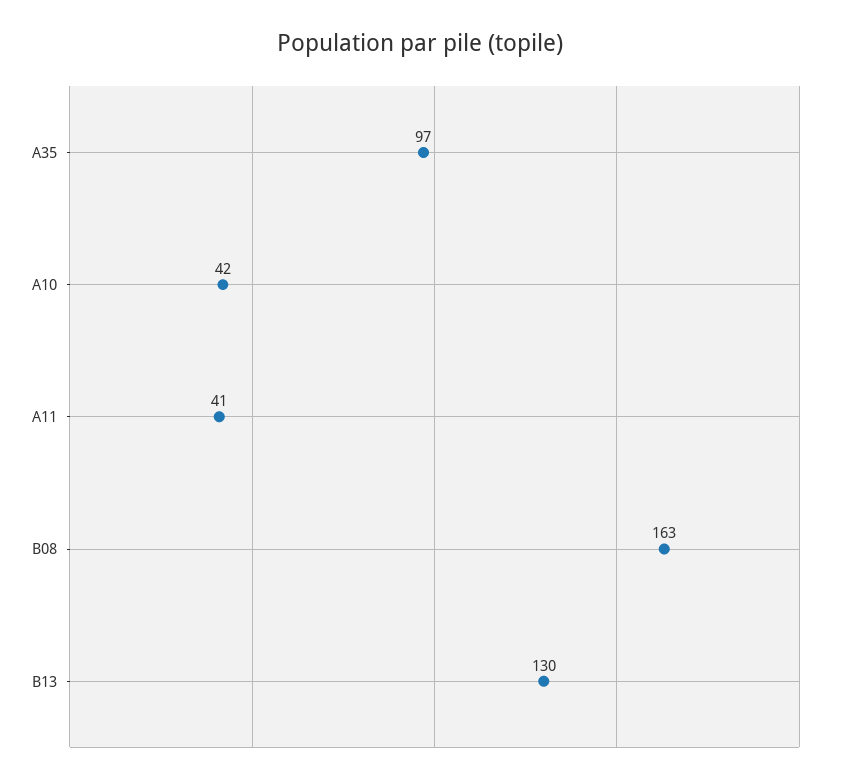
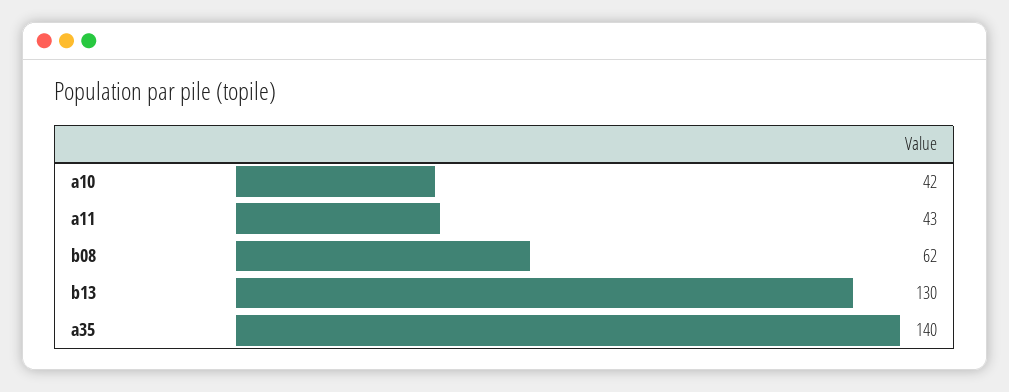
  {
-   "A35": 97,
+   "A35": 140,
    "A10": 42,
-   "A11": 41,
+   "A11": 43,
-   "B08": 163,
+   "B08": 62,
    "B13": 130
  }

